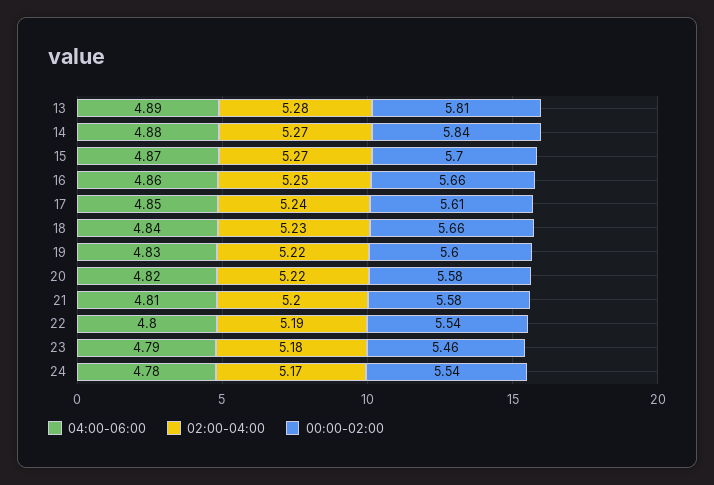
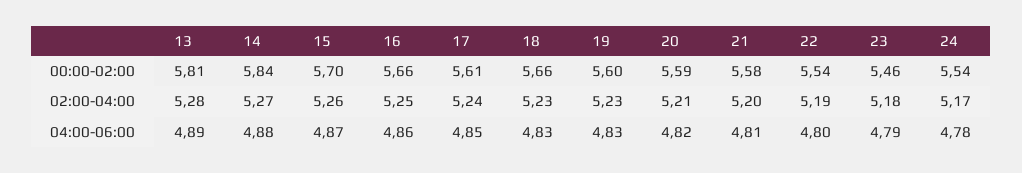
  {
    "04:00-06:00": {
      "13": 4.89,
      "14": 4.88,
      "15": 4.87,
      "16": 4.86,
      "17": 4.85,
-     "18": 4.84,
+     "18": 4.83,
      "19": 4.83,
      "20": 4.82,
      "21": 4.81,
      "22": 4.8,
      "23": 4.79,
      "24": 4.78
    },
    "02:00-04:00": {
      "13": 5.28,
      "14": 5.27,
-     "15": 5.27,
+     "15": 5.26,
      "16": 5.25,
      "17": 5.24,
      "18": 5.23,
-     "19": 5.22,
+     "19": 5.23,
-     "20": 5.22,
+     "20": 5.21,
      "21": 5.2,
      "22": 5.19,
      "23": 5.18,
      "24": 5.17
    },
    "00:00-02:00": {
      "13": 5.81,
      "14": 5.84,
      "15": 5.7,
      "16": 5.66,
      "17": 5.61,
      "18": 5.66,
      "19": 5.6,
-     "20": 5.58,
+     "20": 5.59,
      "21": 5.58,
      "22": 5.54,
      "23": 5.46,
      "24": 5.54
    }
  }

